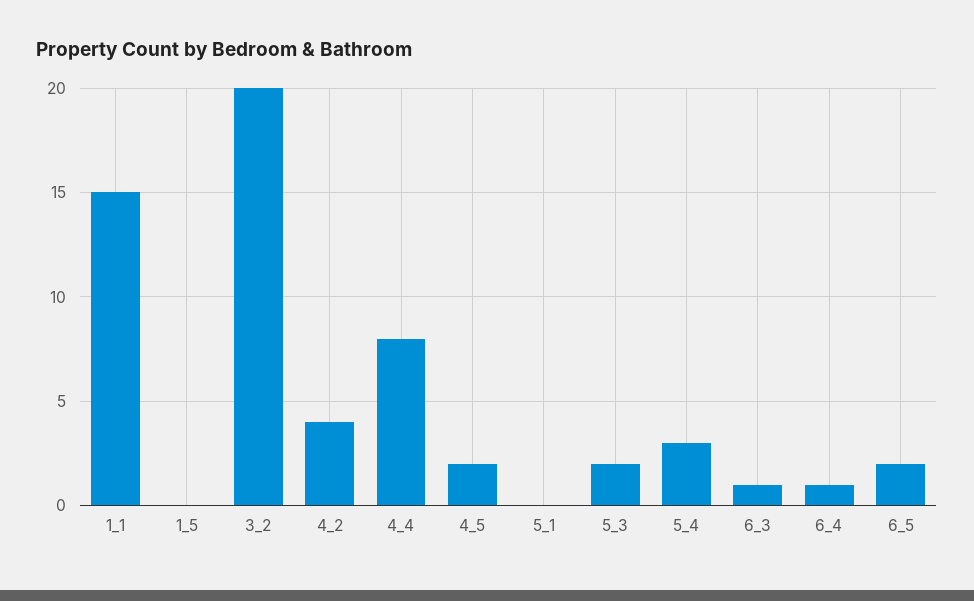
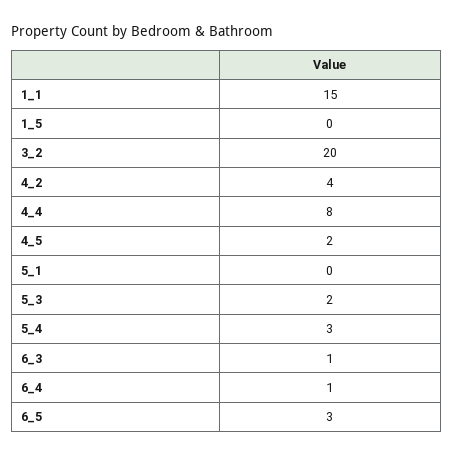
  {
    "1_1": 15,
    "1_5": 0,
    "3_2": 20,
    "4_2": 4,
    "4_4": 8,
    "4_5": 2,
    "5_1": 0,
    "5_3": 2,
    "5_4": 3,
    "6_3": 1,
    "6_4": 1,
-   "6_5": 2
+   "6_5": 3
  }

